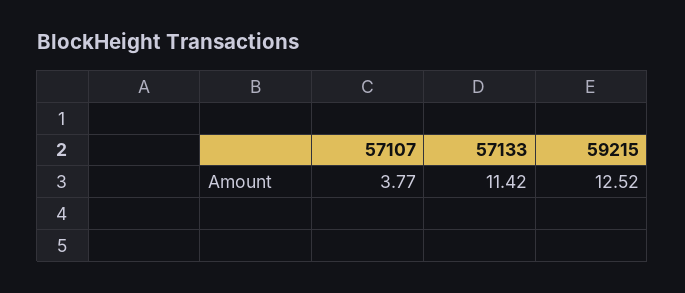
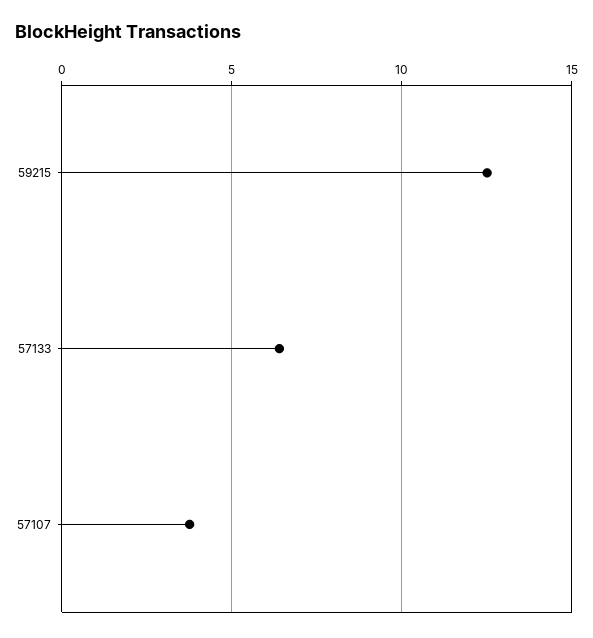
  {
    "57107": 3.77,
-   "57133": 11.42,
+   "57133": 6.5,
    "59215": 12.52
  }

